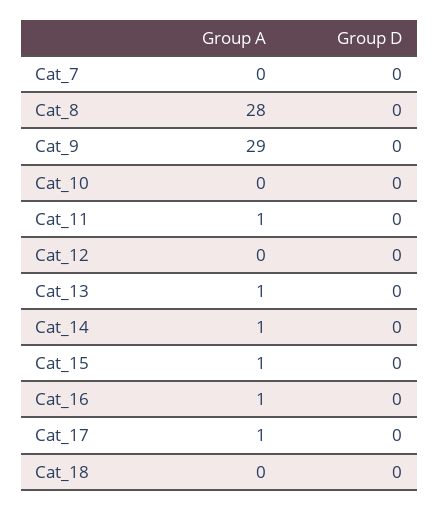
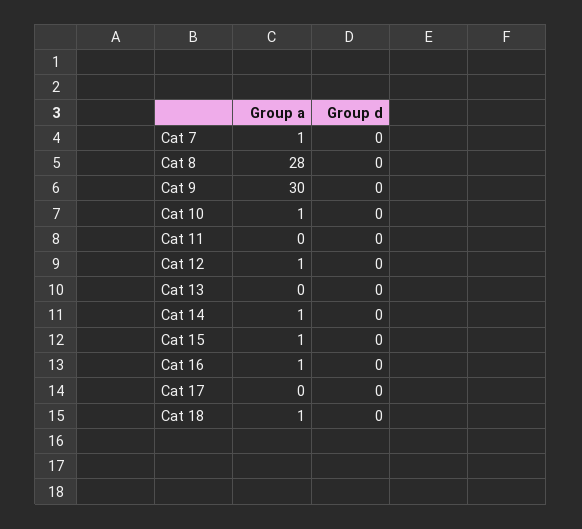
  {
    "Group A": {
-     "Cat_7": 0,
+     "Cat_7": 1,
      "Cat_8": 28,
-     "Cat_9": 29,
+     "Cat_9": 30,
-     "Cat_10": 0,
+     "Cat_10": 1,
-     "Cat_11": 1,
+     "Cat_11": 0,
-     "Cat_12": 0,
+     "Cat_12": 1,
-     "Cat_13": 1,
+     "Cat_13": 0,
      "Cat_14": 1,
      "Cat_15": 1,
      "Cat_16": 1,
-     "Cat_17": 1,
+     "Cat_17": 0,
-     "Cat_18": 0
+     "Cat_18": 1
    },
    "Group D": {
      "Cat_7": 0,
      "Cat_8": 0,
      "Cat_9": 0,
      "Cat_10": 0,
      "Cat_11": 0,
      "Cat_12": 0,
      "Cat_13": 0,
      "Cat_14": 0,
      "Cat_15": 0,
      "Cat_16": 0,
      "Cat_17": 0,
      "Cat_18": 0
    }
  }

